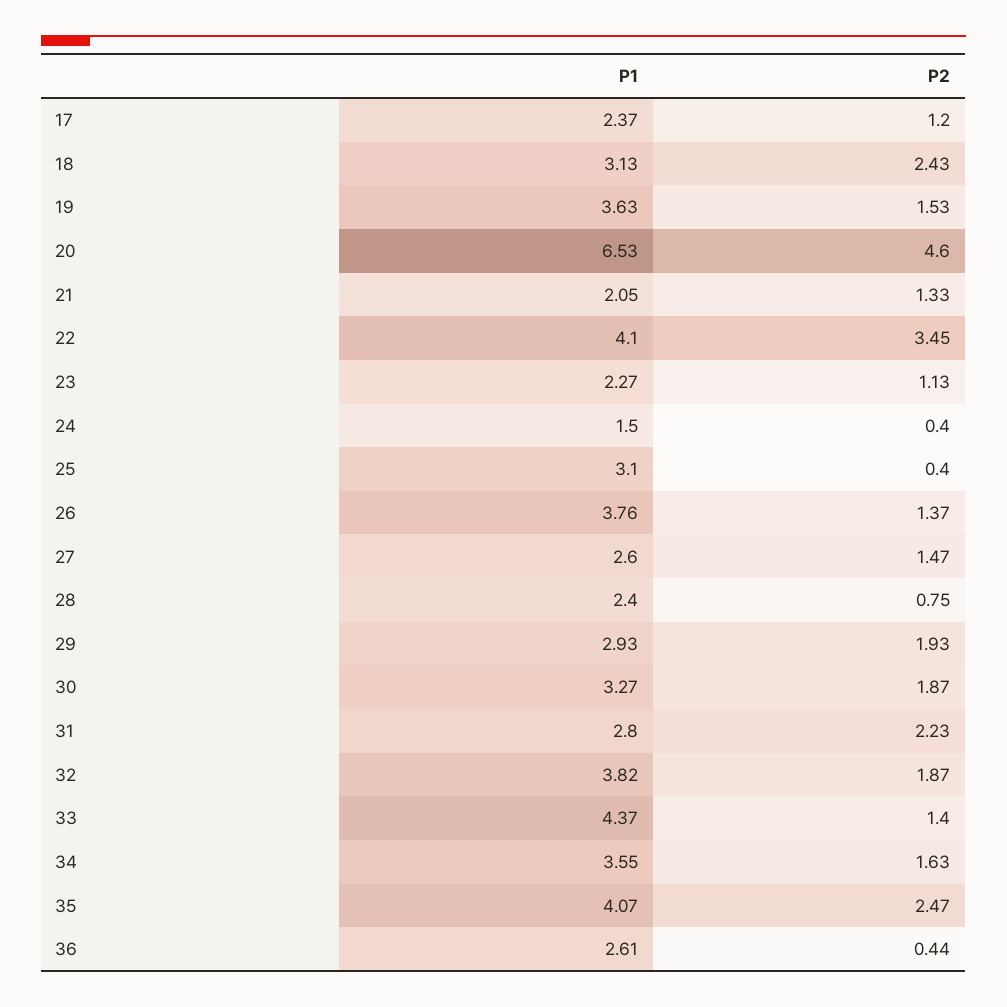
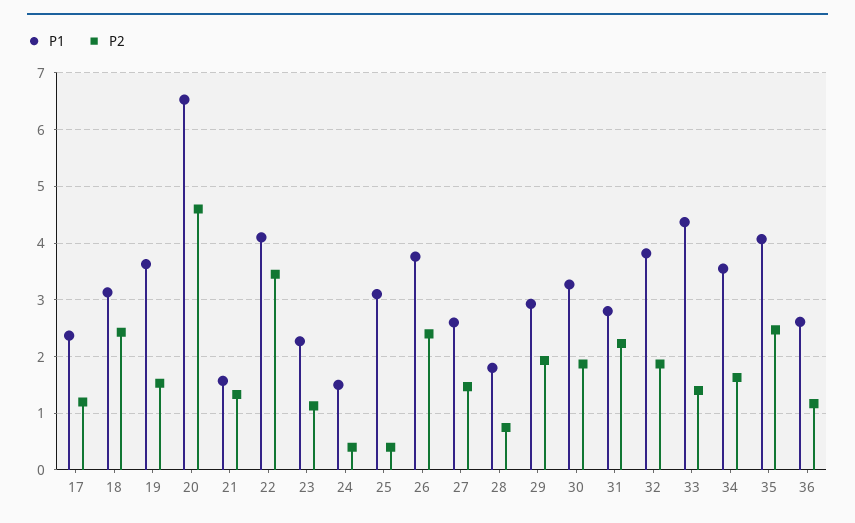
  {
    "P1": {
      "17": 2.37,
      "18": 3.13,
      "19": 3.63,
      "20": 6.53,
-     "21": 2.05,
+     "21": 1.6,
      "22": 4.1,
      "23": 2.27,
      "24": 1.5,
      "25": 3.1,
      "26": 3.76,
      "27": 2.6,
-     "28": 2.4,
+     "28": 1.8,
      "29": 2.93,
      "30": 3.27,
      "31": 2.8,
      "32": 3.82,
      "33": 4.37,
      "34": 3.55,
      "35": 4.07,
      "36": 2.61
    },
    "P2": {
      "17": 1.2,
      "18": 2.43,
      "19": 1.53,
      "20": 4.6,
      "21": 1.33,
      "22": 3.45,
      "23": 1.13,
      "24": 0.4,
      "25": 0.4,
-     "26": 1.37,
+     "26": 2.4,
      "27": 1.47,
      "28": 0.75,
      "29": 1.93,
      "30": 1.87,
      "31": 2.23,
      "32": 1.87,
      "33": 1.4,
      "34": 1.63,
      "35": 2.47,
-     "36": 0.44
+     "36": 1.2
    }
  }

